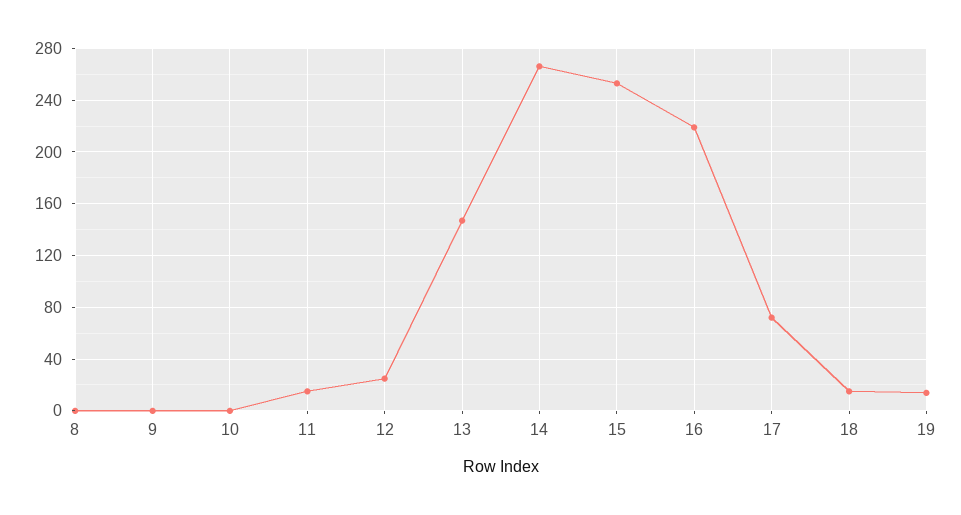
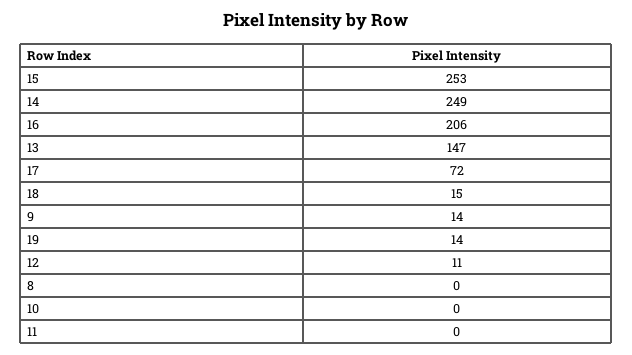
  {
    "8": 0,
-   "9": 0,
+   "9": 14,
    "10": 0,
-   "11": 15,
+   "11": 0,
-   "12": 25,
+   "12": 11,
    "13": 147,
-   "14": 265,
+   "14": 249,
    "15": 253,
-   "16": 220,
+   "16": 206,
    "17": 72,
    "18": 15,
    "19": 14
  }

